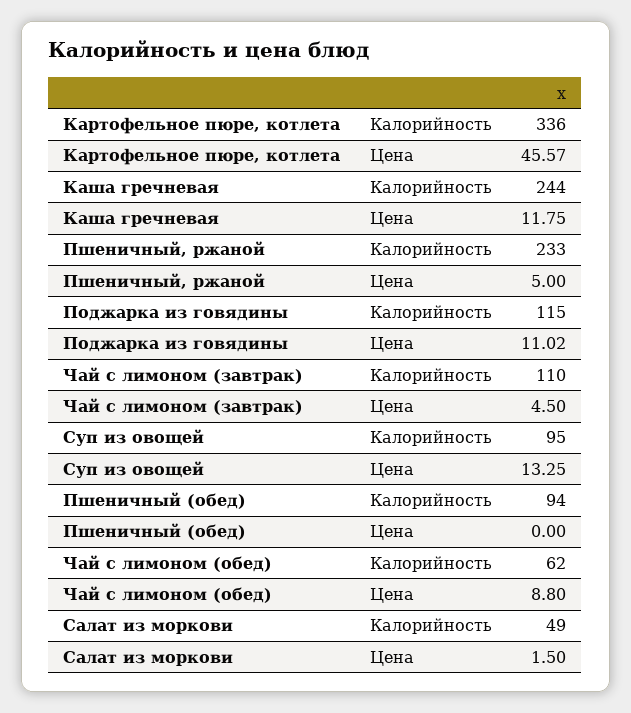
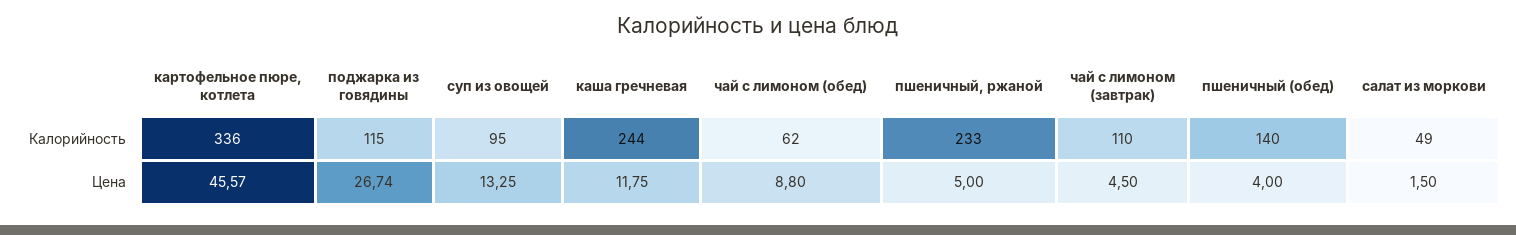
  {
    "Картофельное пюре, котлета": {
      "Калорийность": 336,
      "Цена": 45.57
    },
    "Каша гречневая": {
      "Калорийность": 244,
      "Цена": 11.75
    },
    "Пшеничный, ржаной": {
      "Калорийность": 233,
      "Цена": 5
    },
    "Поджарка из говядины": {
      "Калорийность": 115,
-     "Цена": 11.02
+     "Цена": 26.74
    },
    "Чай с лимоном (завтрак)": {
      "Калорийность": 110,
      "Цена": 4.5
    },
    "Суп из овощей": {
      "Калорийность": 95,
      "Цена": 13.25
    },
    "Пшеничный (обед)": {
-     "Калорийность": 94,
+     "Калорийность": 140,
-     "Цена": 0
+     "Цена": 4
    },
    "Чай с лимоном (обед)": {
      "Калорийность": 62,
      "Цена": 8.8
    },
    "Салат из моркови": {
      "Калорийность": 49,
      "Цена": 1.5
    }
  }

